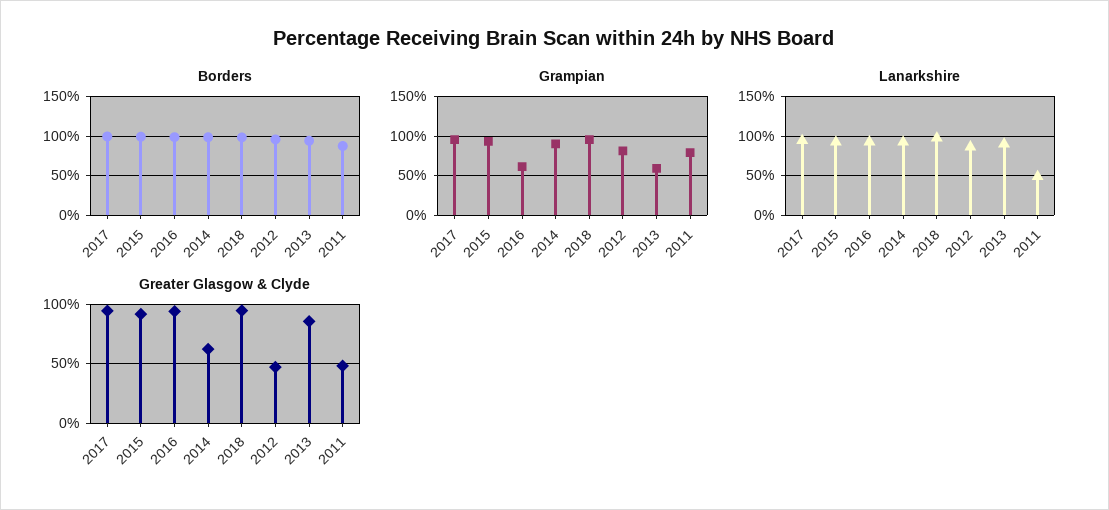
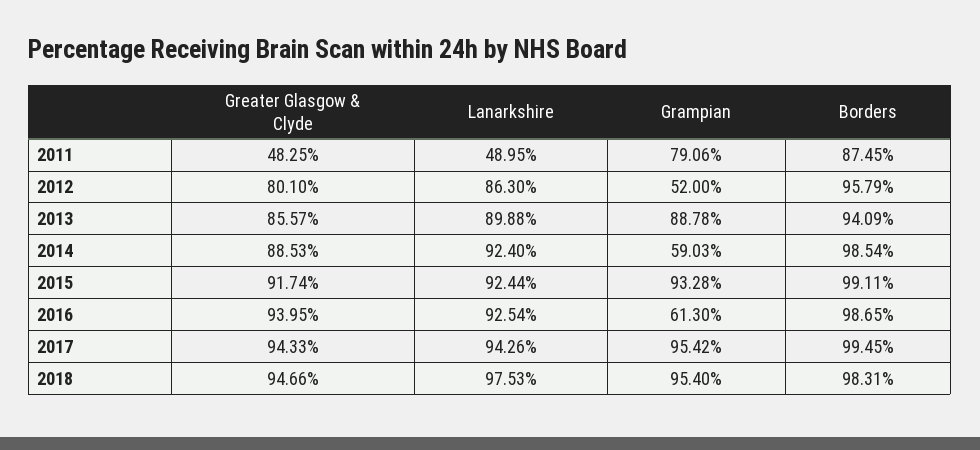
  {
    "Borders": {
      "2017": 99.45,
      "2015": 99.11,
      "2016": 98.65,
      "2014": 98.54,
      "2018": 98.31,
      "2012": 95.79,
      "2013": 94.09,
      "2011": 87.45
    },
    "Grampian": {
      "2017": 95.42,
      "2015": 93.28,
      "2016": 61.3,
-     "2014": 90,
+     "2014": 59.03,
      "2018": 95.4,
-     "2012": 80,
+     "2012": 52,
-     "2013": 60,
+     "2013": 88.78,
      "2011": 79.06
    },
    "Lanarkshire": {
      "2017": 94.26,
      "2015": 92.44,
      "2016": 92.54,
      "2014": 92.4,
      "2018": 97.53,
      "2012": 86.3,
      "2013": 89.88,
      "2011": 48.95
    },
    "Greater Glasgow & Clyde": {
      "2017": 94.33,
      "2015": 91.74,
      "2016": 93.95,
-     "2014": 60,
+     "2014": 88.53,
      "2018": 94.66,
-     "2012": 50,
+     "2012": 80.1,
      "2013": 85.57,
      "2011": 48.25
    }
  }

